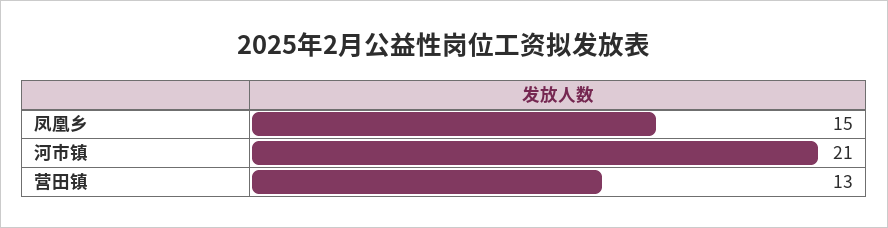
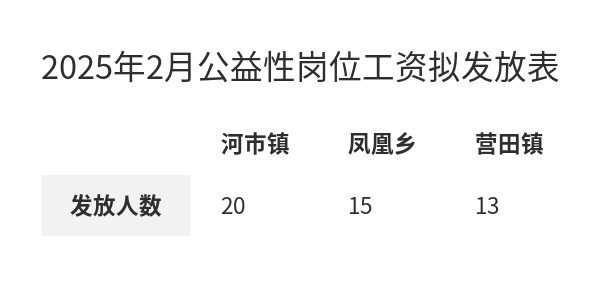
  {
    "凤凰乡": 15,
-   "河市镇": 21,
+   "河市镇": 20,
    "营田镇": 13
  }

